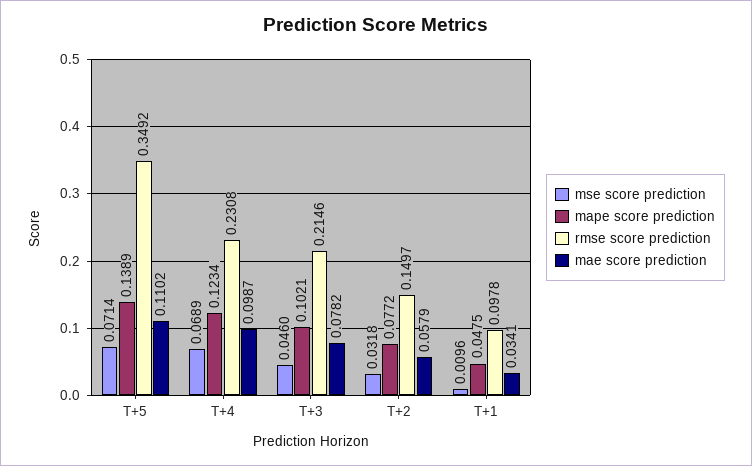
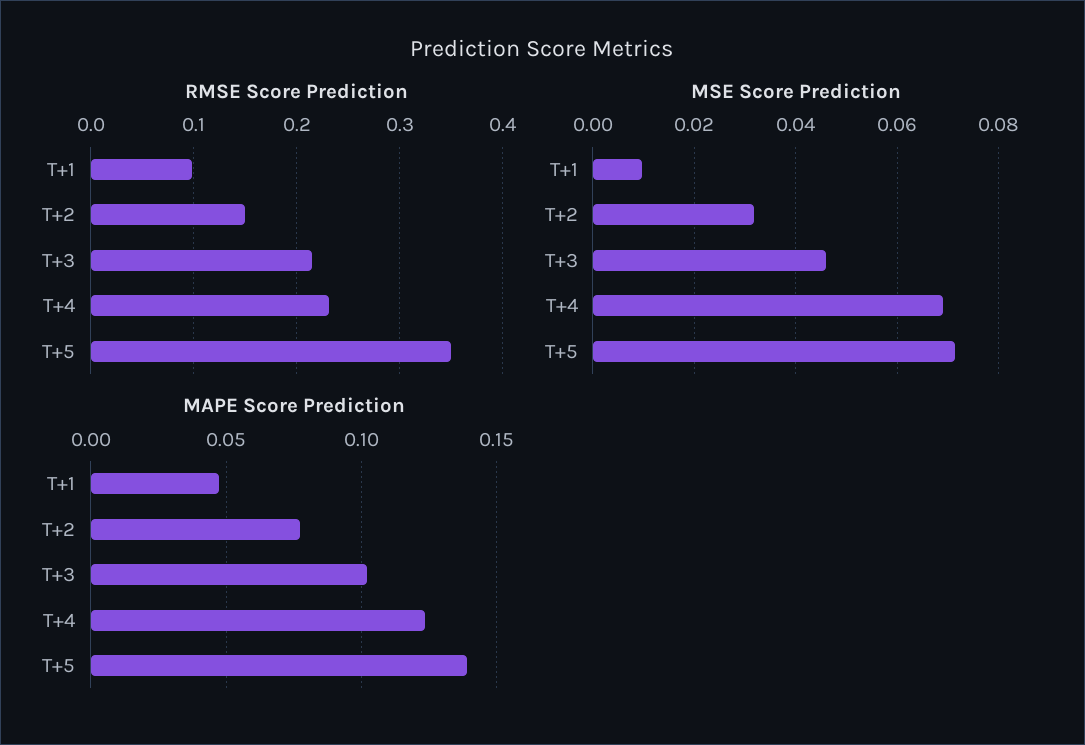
  {
    "mse score prediction": {
      "T+5": 0.0714,
      "T+4": 0.0689,
      "T+3": 0.046,
      "T+2": 0.0318,
      "T+1": 0.0096
    },
    "mape score prediction": {
      "T+5": 0.1389,
      "T+4": 0.1234,
      "T+3": 0.1021,
      "T+2": 0.0772,
      "T+1": 0.0475
    },
    "rmse score prediction": {
      "T+5": 0.3492,
      "T+4": 0.2308,
      "T+3": 0.2146,
      "T+2": 0.1497,
      "T+1": 0.0978
-   },
+   }
-   "mae score prediction": {
-     "T+5": 0.1102,
-     "T+4": 0.0987,
-     "T+3": 0.0782,
-     "T+2": 0.0579,
-     "T+1": 0.0341
-   }
  }

